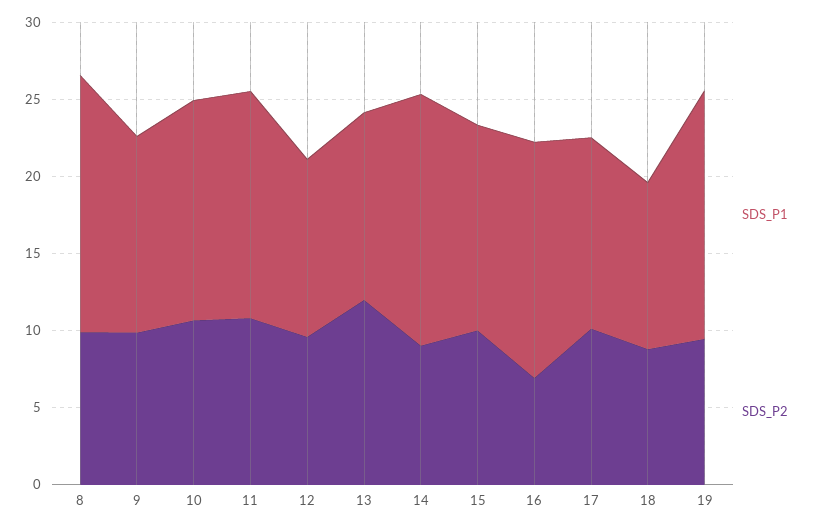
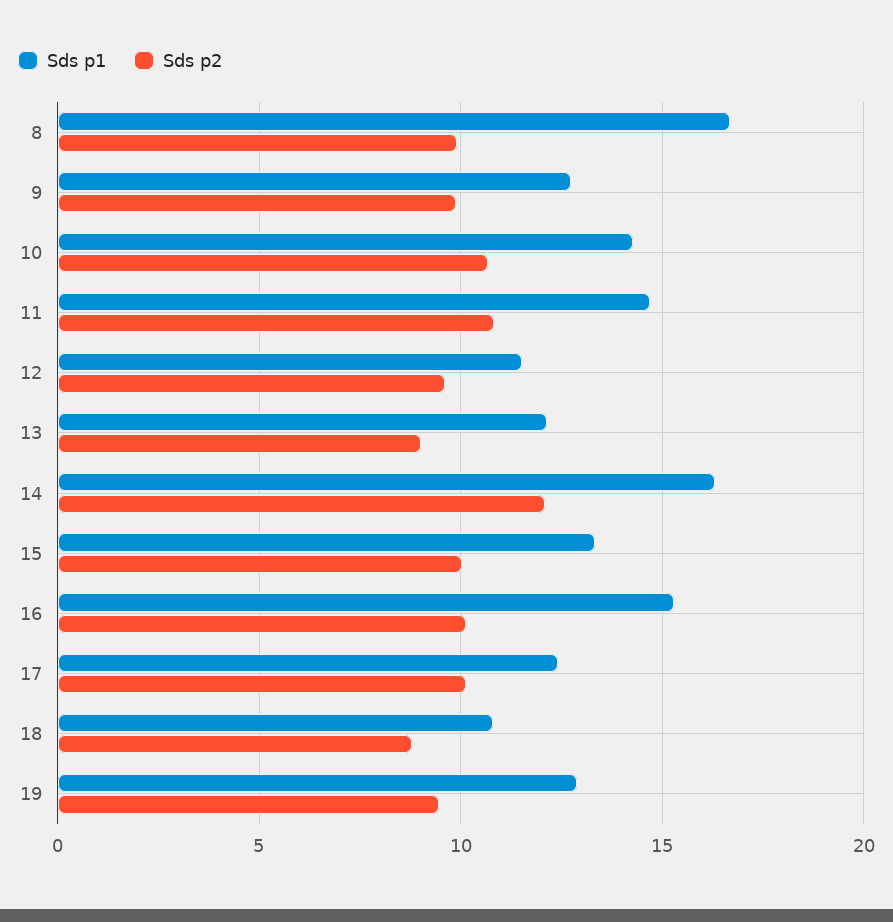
  {
    "SDS_P1": {
      "8": 16.5,
      "9": 12.5,
      "10": 14.5,
      "11": 14.5,
      "12": 11.5,
      "13": 12,
      "14": 16.5,
      "15": 13.5,
      "16": 15.5,
      "17": 12.5,
      "18": 11,
-     "19": 16
+     "19": 13
    },
    "SDS_P2": {
      "8": 10,
      "9": 10,
      "10": 10.5,
      "11": 11,
      "12": 9.5,
-     "13": 12,
+     "13": 9,
-     "14": 9,
+     "14": 12,
      "15": 10,
-     "16": 7,
+     "16": 10,
      "17": 10,
      "18": 9,
      "19": 9.5
    }
  }

